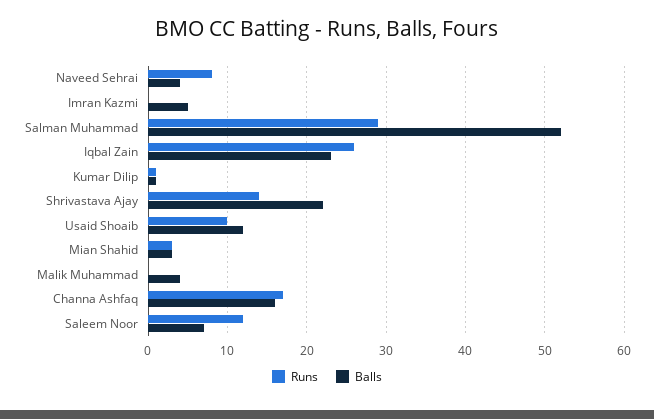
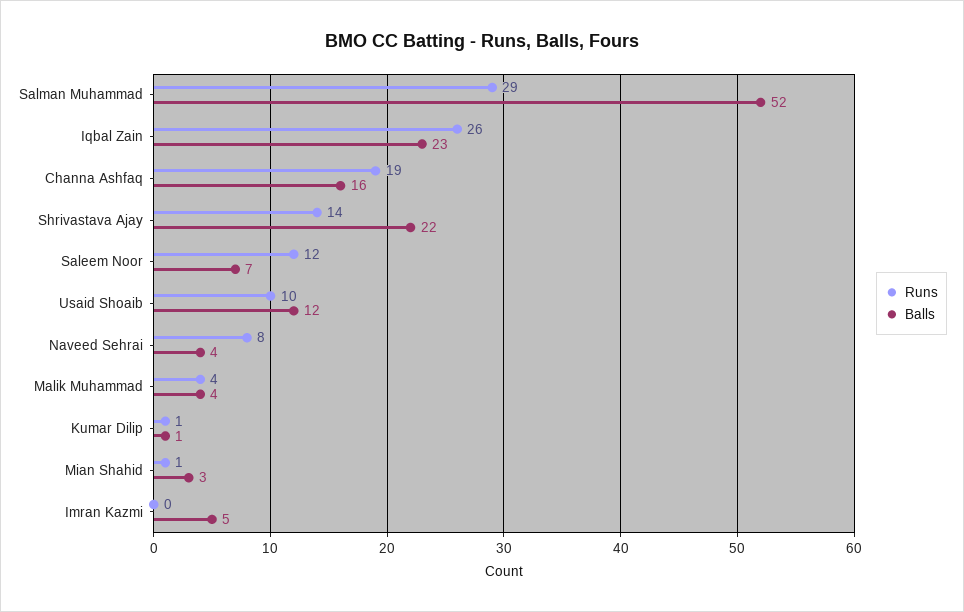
  {
    "Runs": {
      "Naveed Sehrai": 8,
      "Imran Kazmi": 0,
      "Salman Muhammad": 29,
      "Iqbal Zain": 26,
      "Kumar Dilip": 1,
      "Shrivastava Ajay": 14,
      "Usaid Shoaib": 10,
-     "Mian Shahid": 3,
+     "Mian Shahid": 1,
-     "Malik Muhammad": 0,
+     "Malik Muhammad": 4,
-     "Channa Ashfaq": 17,
+     "Channa Ashfaq": 19,
      "Saleem Noor": 12
    },
    "Balls": {
      "Naveed Sehrai": 4,
      "Imran Kazmi": 5,
      "Salman Muhammad": 52,
      "Iqbal Zain": 23,
      "Kumar Dilip": 1,
      "Shrivastava Ajay": 22,
      "Usaid Shoaib": 12,
      "Mian Shahid": 3,
      "Malik Muhammad": 4,
      "Channa Ashfaq": 16,
      "Saleem Noor": 7
    }
  }

